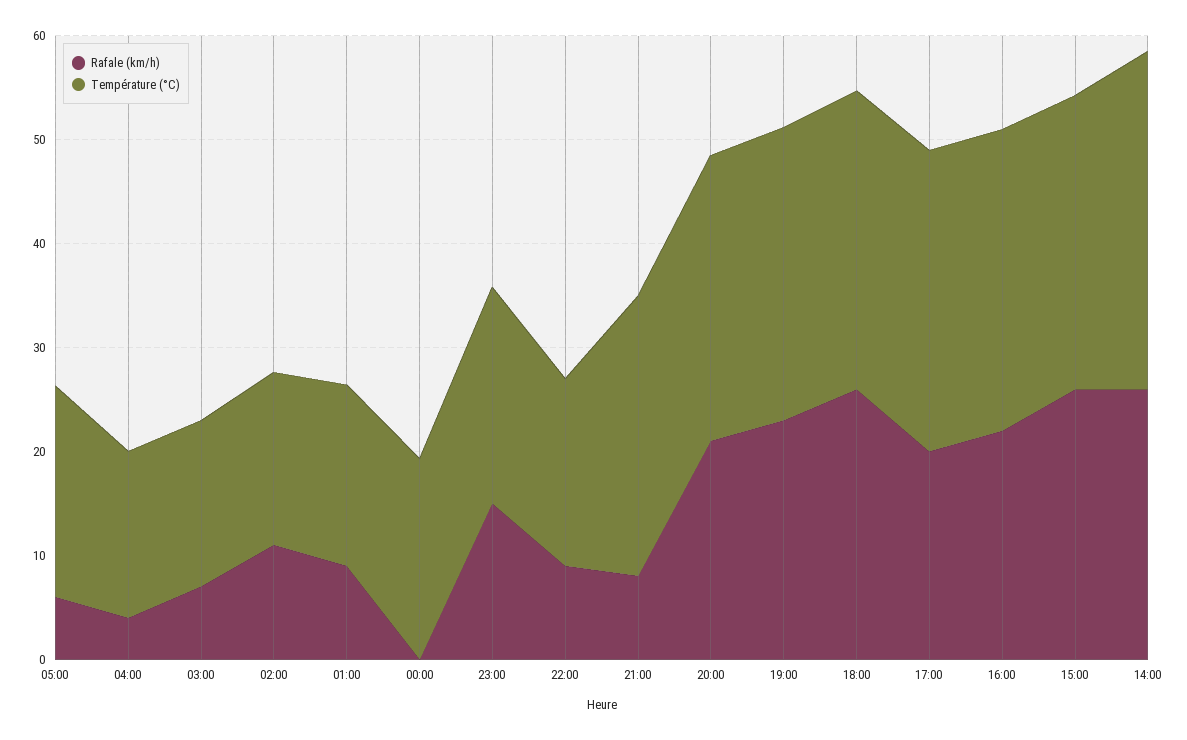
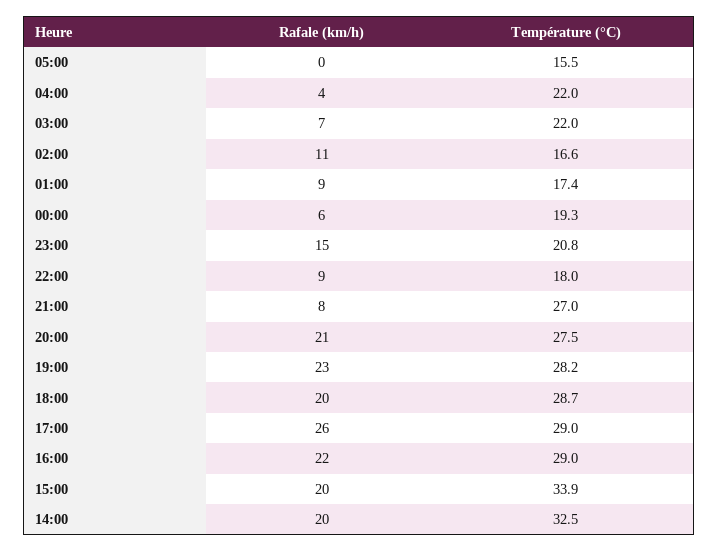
  {
    "Rafale (km/h)": {
-     "05:00": 6,
+     "05:00": 0,
      "04:00": 4,
      "03:00": 7,
      "02:00": 11,
      "01:00": 9,
-     "00:00": 0,
+     "00:00": 6,
      "23:00": 15,
      "22:00": 9,
      "21:00": 8,
      "20:00": 21,
      "19:00": 23,
-     "18:00": 26,
+     "18:00": 20,
-     "17:00": 20,
+     "17:00": 26,
      "16:00": 22,
-     "15:00": 26,
+     "15:00": 20,
-     "14:00": 26
+     "14:00": 20
    },
    "Température (°C)": {
-     "05:00": 20,
+     "05:00": 15.5,
-     "04:00": 16,
+     "04:00": 22,
-     "03:00": 16,
+     "03:00": 22,
      "02:00": 16.6,
      "01:00": 17.4,
      "00:00": 19.3,
      "23:00": 20.8,
      "22:00": 18,
      "21:00": 27,
      "20:00": 27.5,
      "19:00": 28.2,
      "18:00": 28.7,
      "17:00": 29,
      "16:00": 29,
-     "15:00": 28,
+     "15:00": 33.9,
      "14:00": 32.5
    }
  }

